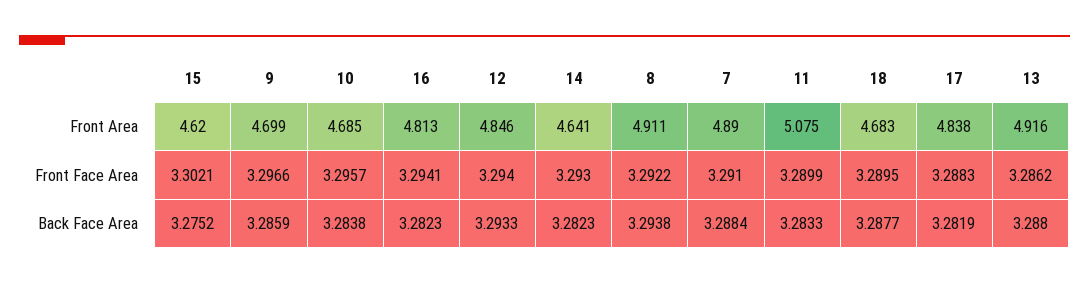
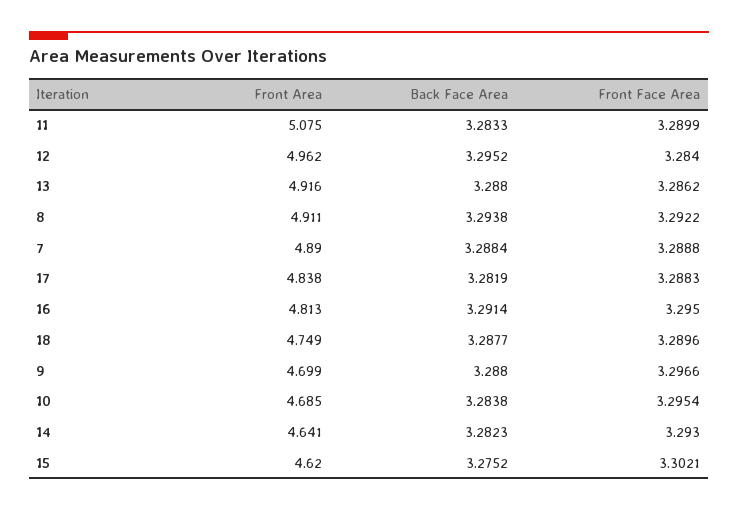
  {
    "15": {
      "Front Area": 4.62,
      "Front Face Area": 3.3021,
      "Back Face Area": 3.2752
    },
    "9": {
      "Front Area": 4.699,
      "Front Face Area": 3.2966,
-     "Back Face Area": 3.2859
+     "Back Face Area": 3.288
    },
    "10": {
      "Front Area": 4.685,
-     "Front Face Area": 3.2957,
+     "Front Face Area": 3.2954,
      "Back Face Area": 3.2838
    },
    "16": {
      "Front Area": 4.813,
-     "Front Face Area": 3.2941,
+     "Front Face Area": 3.295,
-     "Back Face Area": 3.2823
+     "Back Face Area": 3.2914
    },
    "12": {
-     "Front Area": 4.846,
+     "Front Area": 4.962,
-     "Front Face Area": 3.294,
+     "Front Face Area": 3.284,
-     "Back Face Area": 3.2933
+     "Back Face Area": 3.2952
    },
    "14": {
      "Front Area": 4.641,
      "Front Face Area": 3.293,
      "Back Face Area": 3.2823
    },
    "8": {
      "Front Area": 4.911,
      "Front Face Area": 3.2922,
      "Back Face Area": 3.2938
    },
    "7": {
      "Front Area": 4.89,
-     "Front Face Area": 3.291,
+     "Front Face Area": 3.2888,
      "Back Face Area": 3.2884
    },
    "11": {
      "Front Area": 5.075,
      "Front Face Area": 3.2899,
      "Back Face Area": 3.2833
    },
    "18": {
-     "Front Area": 4.683,
+     "Front Area": 4.749,
-     "Front Face Area": 3.2895,
+     "Front Face Area": 3.2896,
      "Back Face Area": 3.2877
    },
    "17": {
      "Front Area": 4.838,
      "Front Face Area": 3.2883,
      "Back Face Area": 3.2819
    },
    "13": {
      "Front Area": 4.916,
      "Front Face Area": 3.2862,
      "Back Face Area": 3.288
    }
  }

